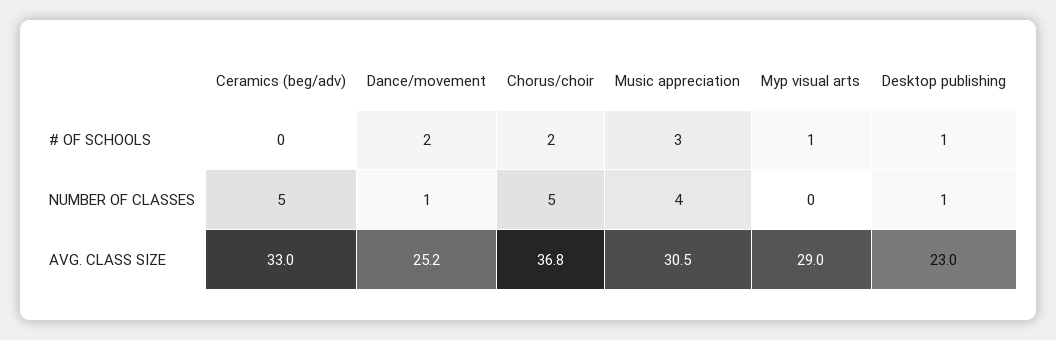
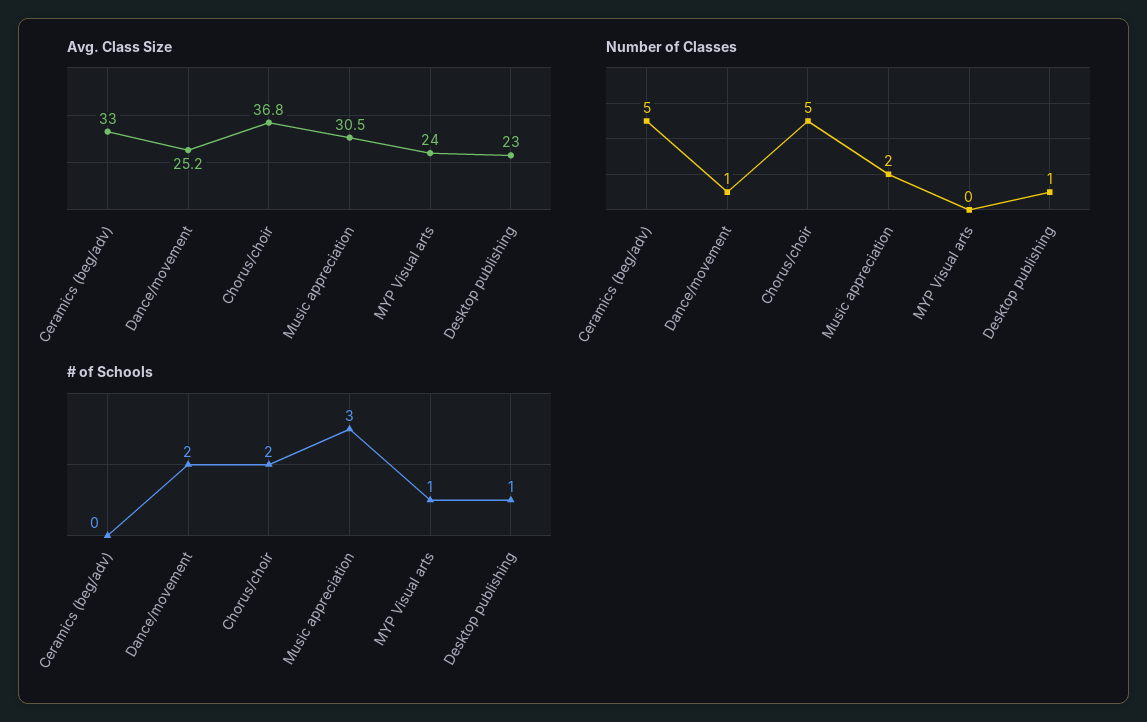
  {
    "# OF SCHOOLS": {
      "Ceramics (beg/adv)": 0,
      "Dance/movement": 2,
      "Chorus/choir": 2,
      "Music appreciation": 3,
      "Myp visual arts": 1,
      "Desktop publishing": 1
    },
    "NUMBER OF CLASSES": {
      "Ceramics (beg/adv)": 5,
      "Dance/movement": 1,
      "Chorus/choir": 5,
-     "Music appreciation": 4,
+     "Music appreciation": 2,
      "Myp visual arts": 0,
      "Desktop publishing": 1
    },
    "AVG. CLASS SIZE": {
      "Ceramics (beg/adv)": 33,
      "Dance/movement": 25.2,
      "Chorus/choir": 36.8,
      "Music appreciation": 30.5,
-     "Myp visual arts": 29,
+     "Myp visual arts": 24,
      "Desktop publishing": 23
    }
  }

